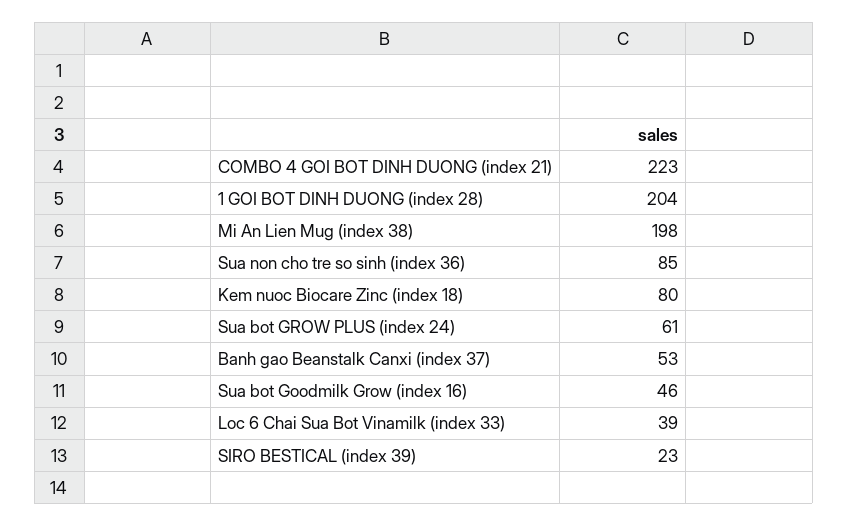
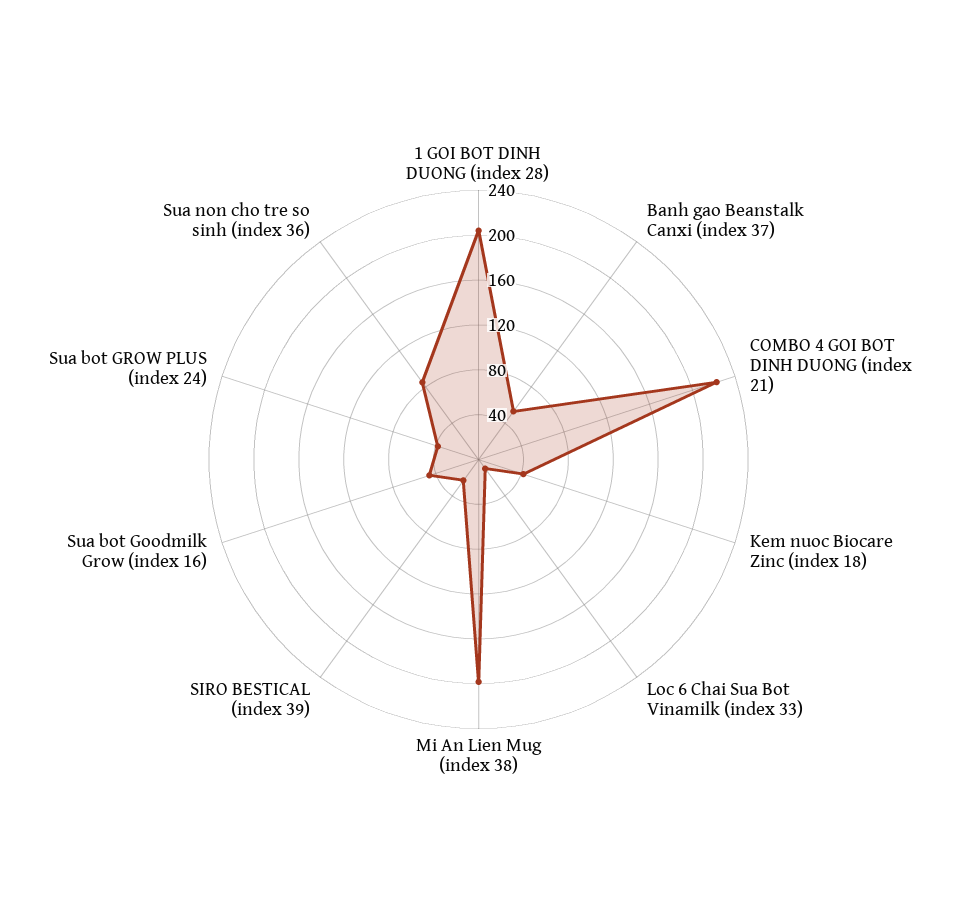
  {
    "COMBO 4 GOI BOT DINH DUONG (index 21)": 223,
    "1 GOI BOT DINH DUONG (index 28)": 204,
    "Mi An Lien Mug (index 38)": 198,
    "Sua non cho tre so sinh (index 36)": 85,
-   "Kem nuoc Biocare Zinc (index 18)": 80,
+   "Kem nuoc Biocare Zinc (index 18)": 40,
-   "Sua bot GROW PLUS (index 24)": 61,
+   "Sua bot GROW PLUS (index 24)": 40,
    "Banh gao Beanstalk Canxi (index 37)": 53,
    "Sua bot Goodmilk Grow (index 16)": 46,
-   "Loc 6 Chai Sua Bot Vinamilk (index 33)": 39,
+   "Loc 6 Chai Sua Bot Vinamilk (index 33)": 10,
    "SIRO BESTICAL (index 39)": 23
  }

